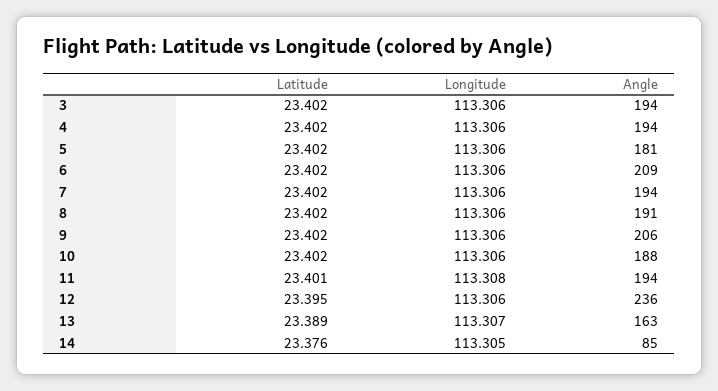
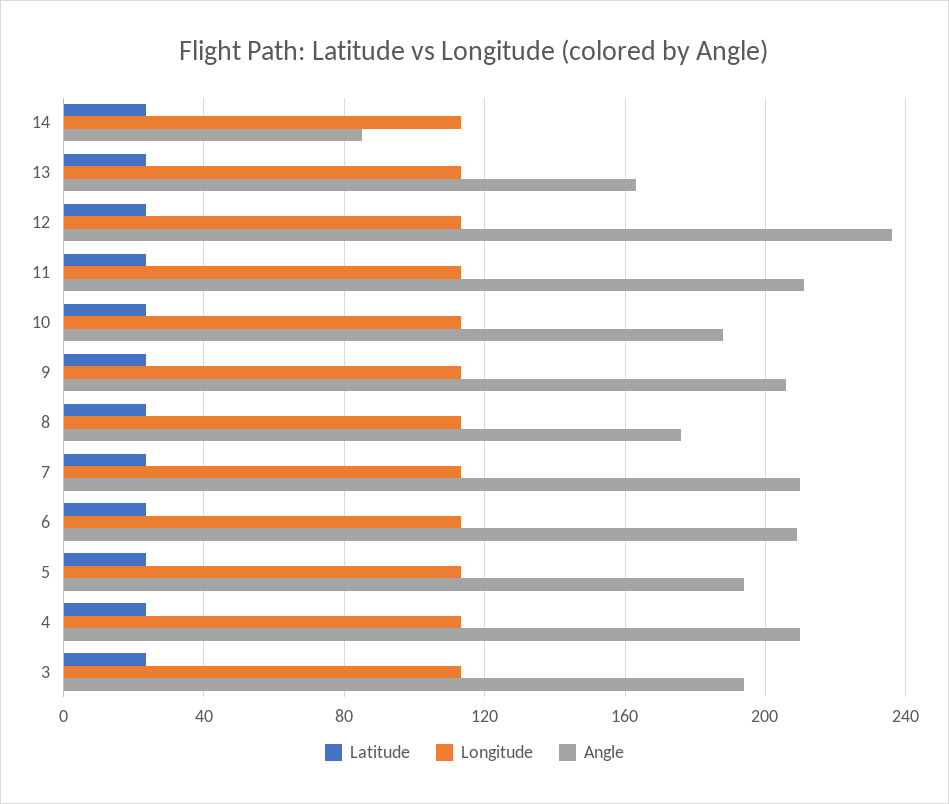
  {
    "Latitude": {
      "3": 23.402,
      "4": 23.402,
      "5": 23.402,
      "6": 23.402,
      "7": 23.402,
      "8": 23.402,
      "9": 23.402,
      "10": 23.402,
      "11": 23.401,
      "12": 23.395,
      "13": 23.389,
      "14": 23.376
    },
    "Longitude": {
      "3": 113.306,
      "4": 113.306,
      "5": 113.306,
      "6": 113.306,
      "7": 113.306,
      "8": 113.306,
      "9": 113.306,
      "10": 113.306,
      "11": 113.308,
      "12": 113.306,
      "13": 113.307,
      "14": 113.305
    },
    "Angle": {
      "3": 194,
-     "4": 194,
+     "4": 210,
-     "5": 181,
+     "5": 195,
      "6": 209,
-     "7": 194,
+     "7": 210,
-     "8": 191,
+     "8": 175,
      "9": 206,
      "10": 188,
-     "11": 194,
+     "11": 210,
      "12": 236,
      "13": 163,
      "14": 85
    }
  }

